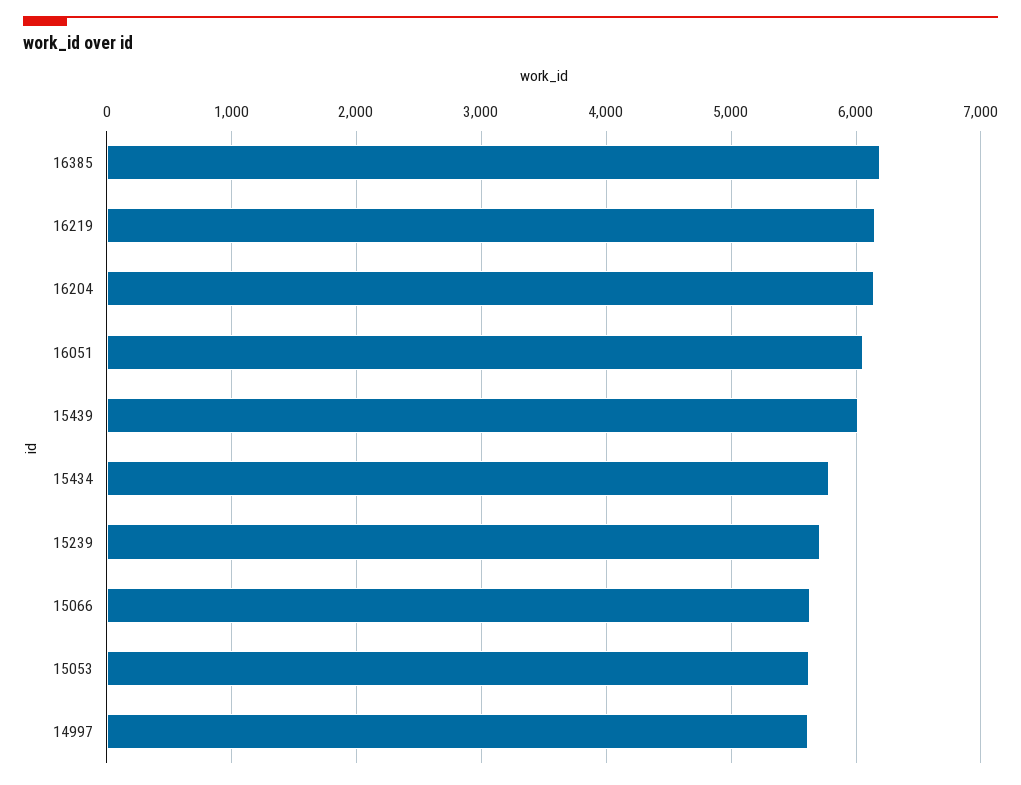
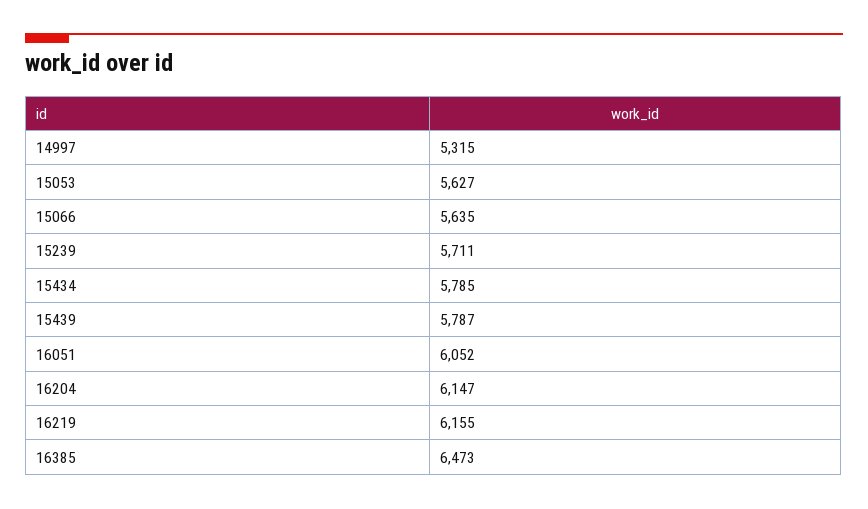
  {
-   "16385": 6200,
+   "16385": 6473,
    "16219": 6155,
    "16204": 6147,
    "16051": 6052,
-   "15439": 6000,
+   "15439": 5787,
    "15434": 5785,
    "15239": 5711,
    "15066": 5635,
    "15053": 5627,
-   "14997": 5600
+   "14997": 5315
  }

